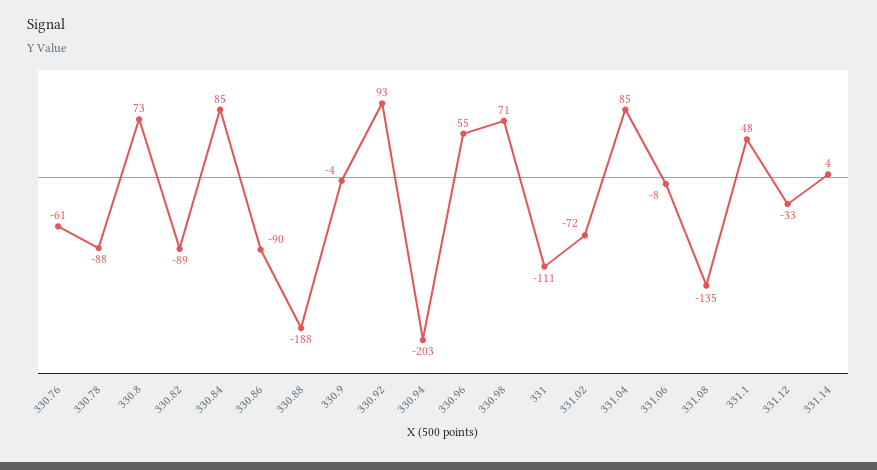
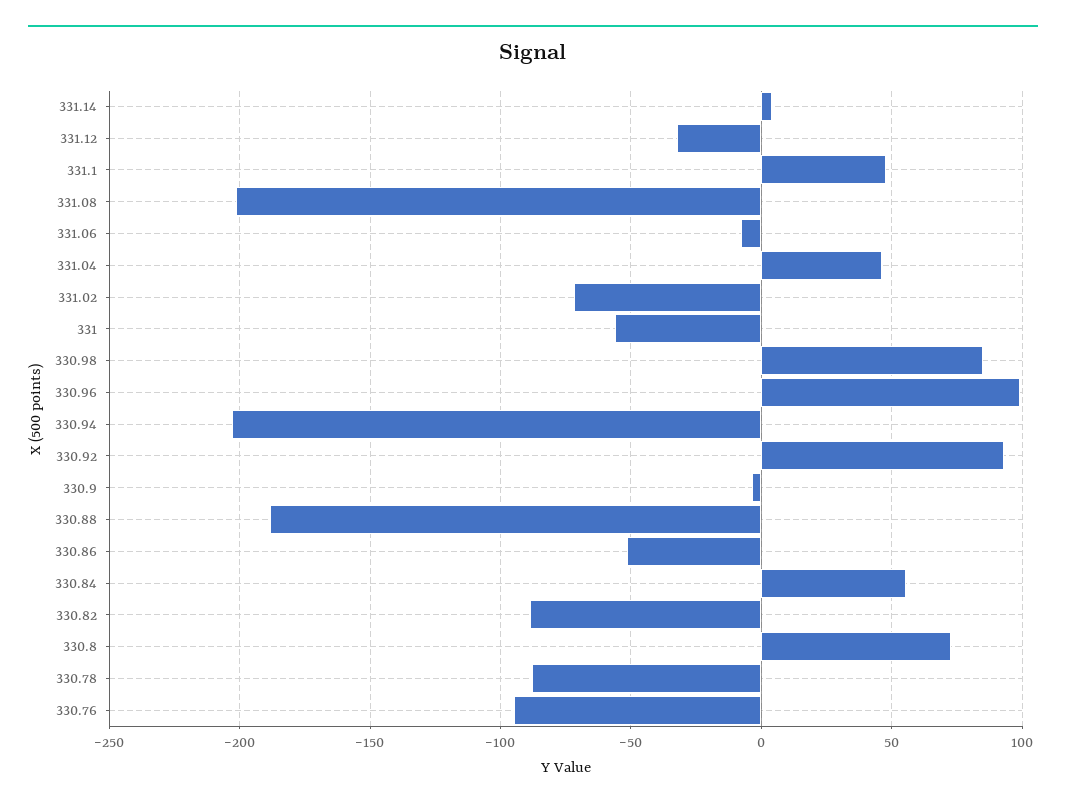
  {
-   "330.76": -61,
+   "330.76": -95,
    "330.78": -88,
    "330.8": 73,
    "330.82": -89,
-   "330.84": 85,
+   "330.84": 55,
-   "330.86": -90,
+   "330.86": -50,
    "330.88": -188,
    "330.9": -4,
    "330.92": 93,
    "330.94": -203,
-   "330.96": 55,
+   "330.96": 100,
-   "330.98": 71,
+   "330.98": 85,
-   "331": -111,
+   "331": -55,
    "331.02": -72,
-   "331.04": 85,
+   "331.04": 45,
    "331.06": -8,
-   "331.08": -135,
+   "331.08": -200,
    "331.1": 48,
    "331.12": -33,
    "331.14": 4
  }

